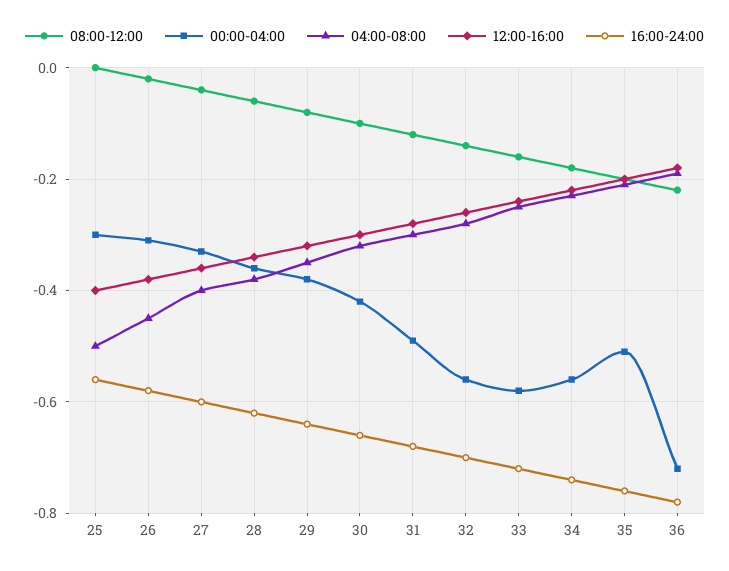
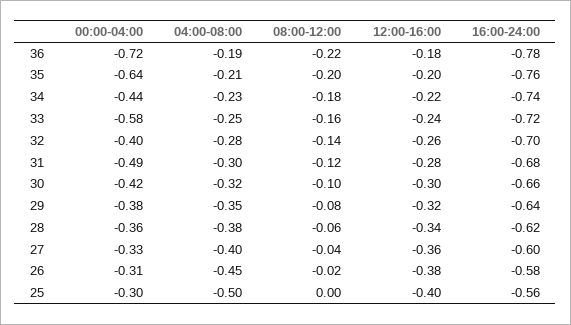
  {
    "08:00-12:00": {
      "25": 0,
      "26": -0.02,
      "27": -0.04,
      "28": -0.06,
      "29": -0.08,
      "30": -0.1,
      "31": -0.12,
      "32": -0.14,
      "33": -0.16,
      "34": -0.18,
      "35": -0.2,
      "36": -0.22
    },
    "00:00-04:00": {
      "25": -0.3,
      "26": -0.31,
      "27": -0.33,
      "28": -0.36,
      "29": -0.38,
      "30": -0.42,
      "31": -0.49,
-     "32": -0.55,
+     "32": -0.4,
      "33": -0.58,
-     "34": -0.55,
+     "34": -0.44,
-     "35": -0.5,
+     "35": -0.64,
      "36": -0.72
    },
    "04:00-08:00": {
      "25": -0.5,
      "26": -0.45,
      "27": -0.4,
      "28": -0.38,
      "29": -0.35,
      "30": -0.32,
      "31": -0.3,
      "32": -0.28,
      "33": -0.25,
      "34": -0.23,
      "35": -0.21,
      "36": -0.19
    },
    "12:00-16:00": {
      "25": -0.4,
      "26": -0.38,
      "27": -0.36,
      "28": -0.34,
      "29": -0.32,
      "30": -0.3,
      "31": -0.28,
      "32": -0.26,
      "33": -0.24,
      "34": -0.22,
      "35": -0.2,
      "36": -0.18
    },
    "16:00-24:00": {
      "25": -0.56,
      "26": -0.58,
      "27": -0.6,
      "28": -0.62,
      "29": -0.64,
      "30": -0.66,
      "31": -0.68,
      "32": -0.7,
      "33": -0.72,
      "34": -0.74,
      "35": -0.76,
      "36": -0.78
    }
  }

